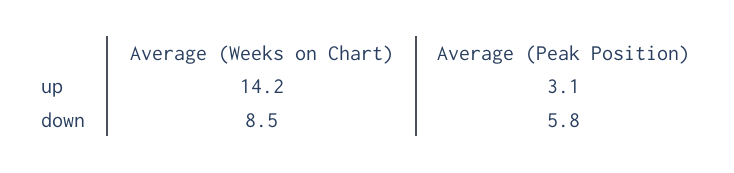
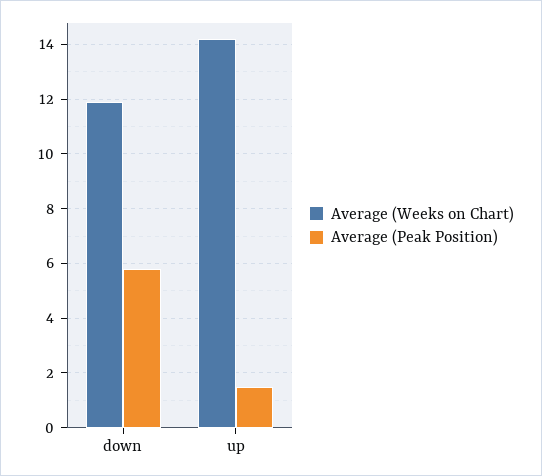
  {
    "Average (Weeks on Chart)": {
      "up": 14.2,
-     "down": 8.5
+     "down": 12
    },
    "Average (Peak Position)": {
-     "up": 3.1,
+     "up": 1.5,
      "down": 5.8
    }
  }

